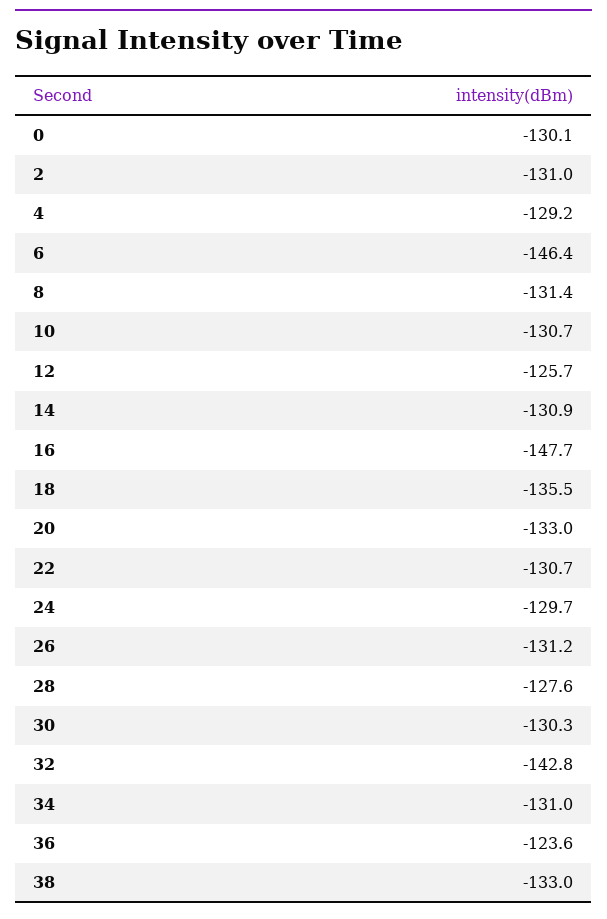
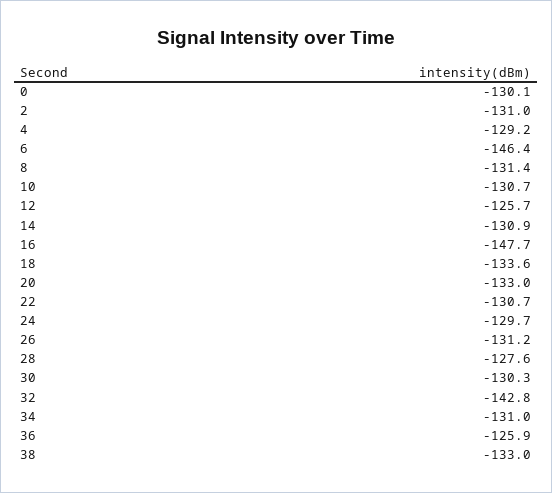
  {
    "0": -130.1,
    "2": -131,
    "4": -129.2,
    "6": -146.4,
    "8": -131.4,
    "10": -130.7,
    "12": -125.7,
    "14": -130.9,
    "16": -147.7,
-   "18": -135.5,
+   "18": -133.6,
    "20": -133,
    "22": -130.7,
    "24": -129.7,
    "26": -131.2,
    "28": -127.6,
    "30": -130.3,
    "32": -142.8,
    "34": -131,
-   "36": -123.6,
+   "36": -125.9,
    "38": -133
  }

